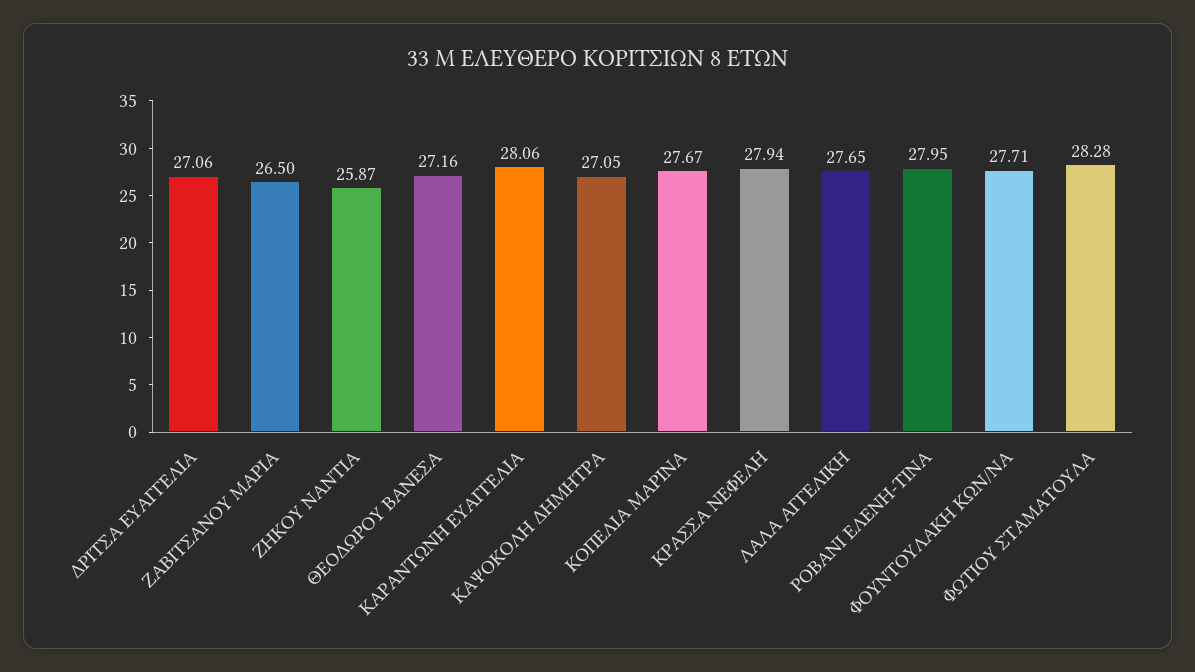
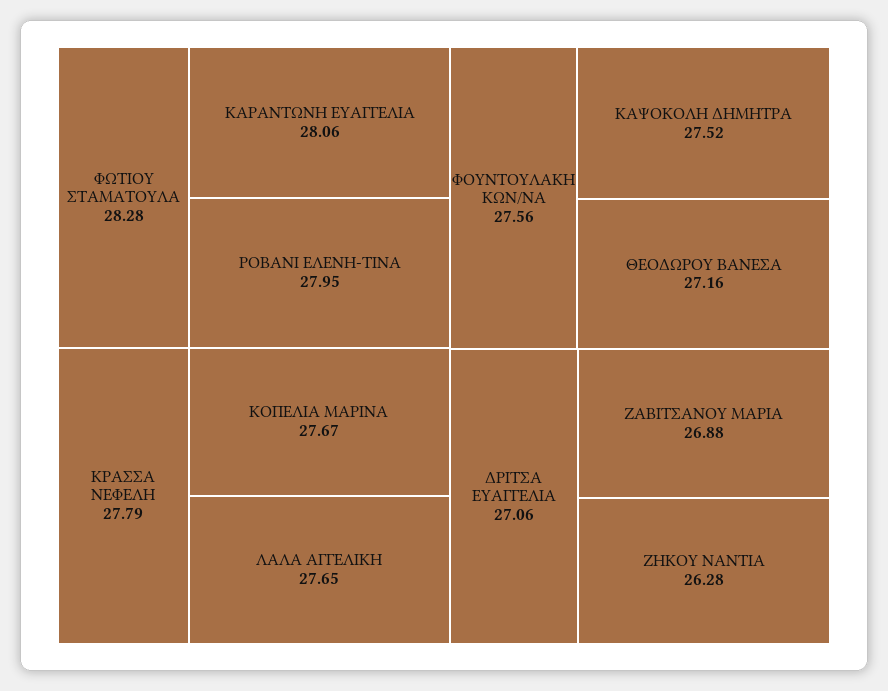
  {
    "ΔΡΙΤΣΑ ΕΥΑΓΓΕΛΙΑ": 27.06,
-   "ΖΑΒΙΤΣΑΝΟΥ ΜΑΡΙΑ": 26.5,
+   "ΖΑΒΙΤΣΑΝΟΥ ΜΑΡΙΑ": 26.88,
-   "ΖΗKΟΥ ΝΑΝΤΙΑ": 25.87,
+   "ΖΗKΟΥ ΝΑΝΤΙΑ": 26.28,
    "ΘΕΟΔΩΡΟΥ ΒΑΝΕΣΑ": 27.16,
    "ΚΑΡΑΝΤΩΝΗ ΕΥΑΓΓΕΛΙΑ": 28.06,
-   "ΚΑΨΟΚΟΛΗ ΔΗΜΗΤΡΑ": 27.05,
+   "ΚΑΨΟΚΟΛΗ ΔΗΜΗΤΡΑ": 27.52,
    "ΚΟΠΕΛΙΑ ΜΑΡΙΝΑ": 27.67,
-   "ΚΡΑΣΣΑ ΝΕΦΕΛΗ": 27.94,
+   "ΚΡΑΣΣΑ ΝΕΦΕΛΗ": 27.79,
    "ΛΑΛΑ ΑΓΓΕΛΙΚΗ": 27.65,
    "ΡΟΒΑΝΙ ΕΛΕΝΗ-ΤΙΝΑ": 27.95,
-   "ΦΟΥΝΤΟΥΛΑΚΗ ΚΩΝ/ΝΑ": 27.71,
+   "ΦΟΥΝΤΟΥΛΑΚΗ ΚΩΝ/ΝΑ": 27.56,
    "ΦΩΤΙΟΥ ΣΤΑΜΑΤΟΥΛΑ": 28.28
  }

